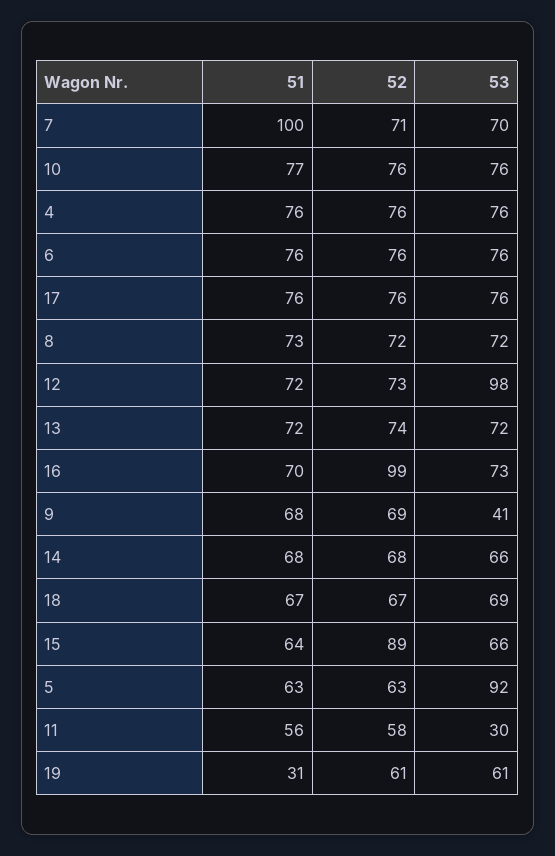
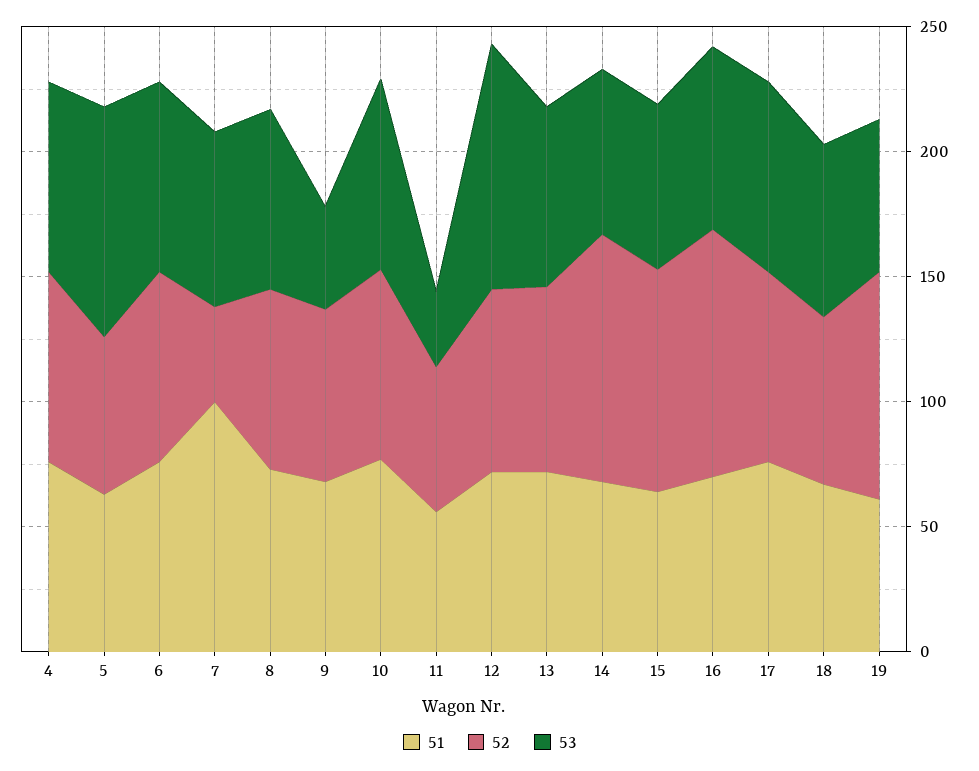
  {
    "51": {
      "7": 100,
      "10": 77,
      "4": 76,
      "6": 76,
      "17": 76,
      "8": 73,
      "12": 72,
      "13": 72,
      "16": 70,
      "9": 68,
      "14": 68,
      "18": 67,
      "15": 64,
      "5": 63,
      "11": 56,
-     "19": 31
+     "19": 60
    },
    "52": {
-     "7": 71,
+     "7": 40,
      "10": 76,
      "4": 76,
      "6": 76,
      "17": 76,
      "8": 72,
      "12": 73,
      "13": 74,
      "16": 99,
      "9": 69,
-     "14": 68,
+     "14": 100,
      "18": 67,
      "15": 89,
      "5": 63,
      "11": 58,
-     "19": 61
+     "19": 90
    },
    "53": {
      "7": 70,
      "10": 76,
      "4": 76,
      "6": 76,
      "17": 76,
      "8": 72,
      "12": 98,
      "13": 72,
      "16": 73,
      "9": 41,
      "14": 66,
      "18": 69,
      "15": 66,
      "5": 92,
      "11": 30,
      "19": 61
    }
  }

